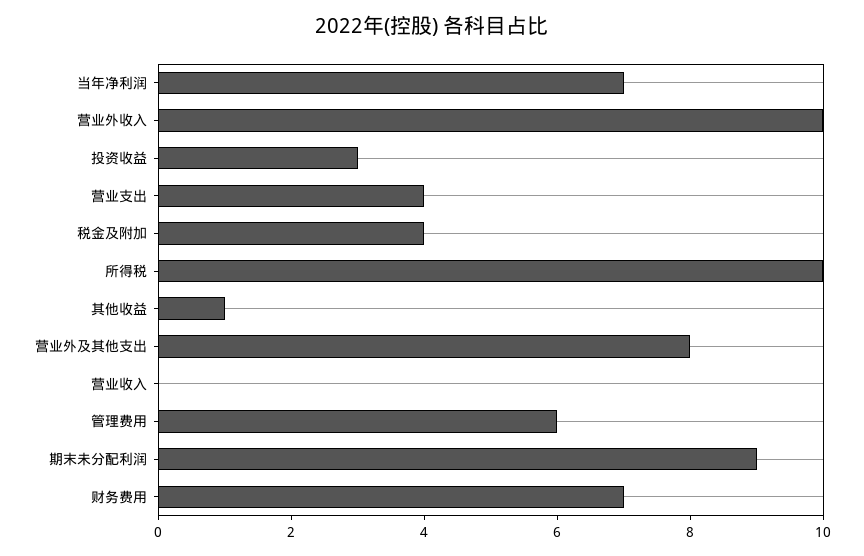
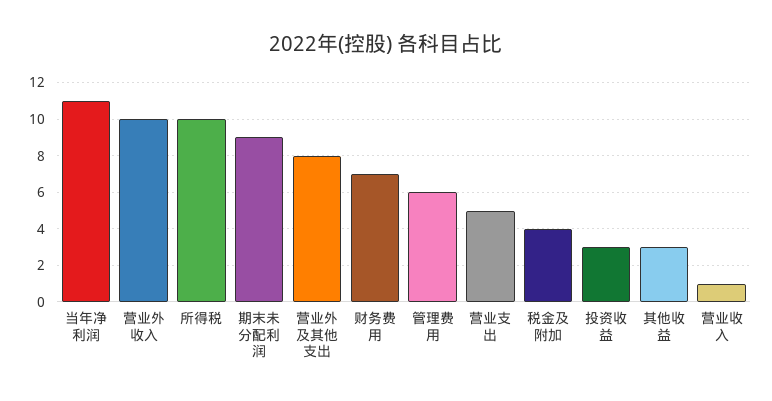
  {
-   "当年净利润": 7,
+   "当年净利润": 11,
    "营业外收入": 10,
    "投资收益": 3,
-   "营业支出": 4,
+   "营业支出": 5,
    "税金及附加": 4,
    "所得税": 10,
-   "其他收益": 1,
+   "其他收益": 3,
    "营业外及其他支出": 8,
-   "营业收入": 0,
+   "营业收入": 1,
    "管理费用": 6,
    "期末未分配利润": 9,
    "财务费用": 7
  }

